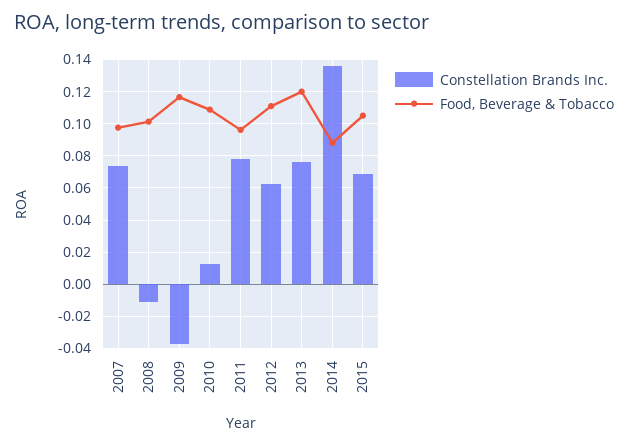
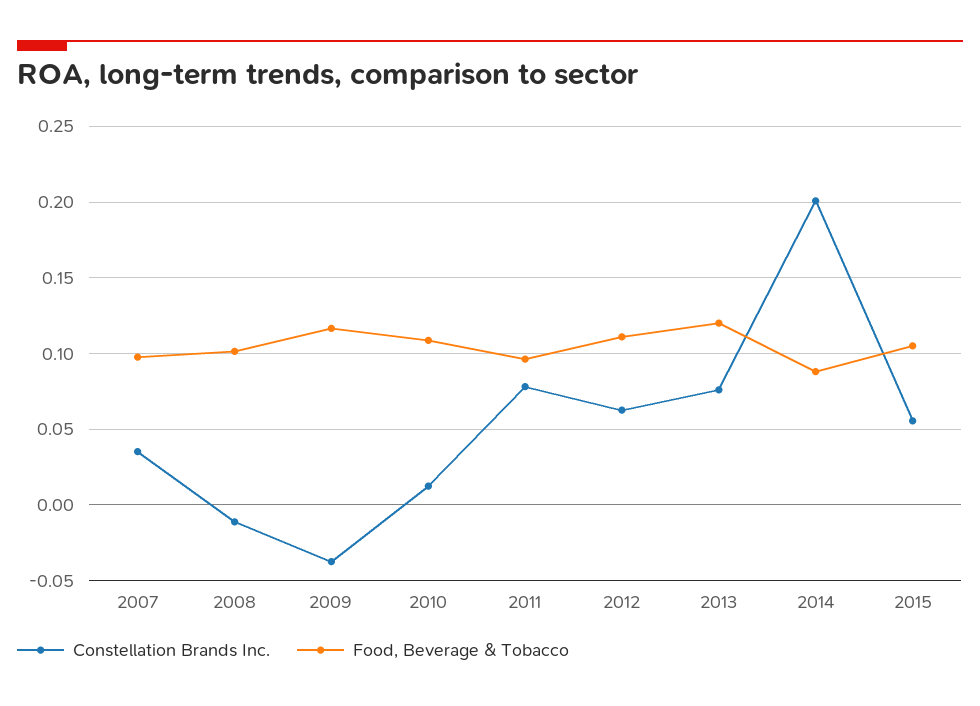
  {
    "Constellation Brands Inc.": {
-     "2007": 0.075,
+     "2007": 0.035,
      "2008": -0.01,
      "2009": -0.04,
      "2010": 0.01,
      "2011": 0.08,
      "2012": 0.065,
      "2013": 0.075,
-     "2014": 0.135,
+     "2014": 0.2,
-     "2015": 0.07
+     "2015": 0.055
    },
    "Food, Beverage & Tobacco": {
      "2007": 0.1,
      "2008": 0.1,
      "2009": 0.115,
      "2010": 0.11,
      "2011": 0.095,
      "2012": 0.11,
      "2013": 0.12,
      "2014": 0.09,
      "2015": 0.105
    }
  }

